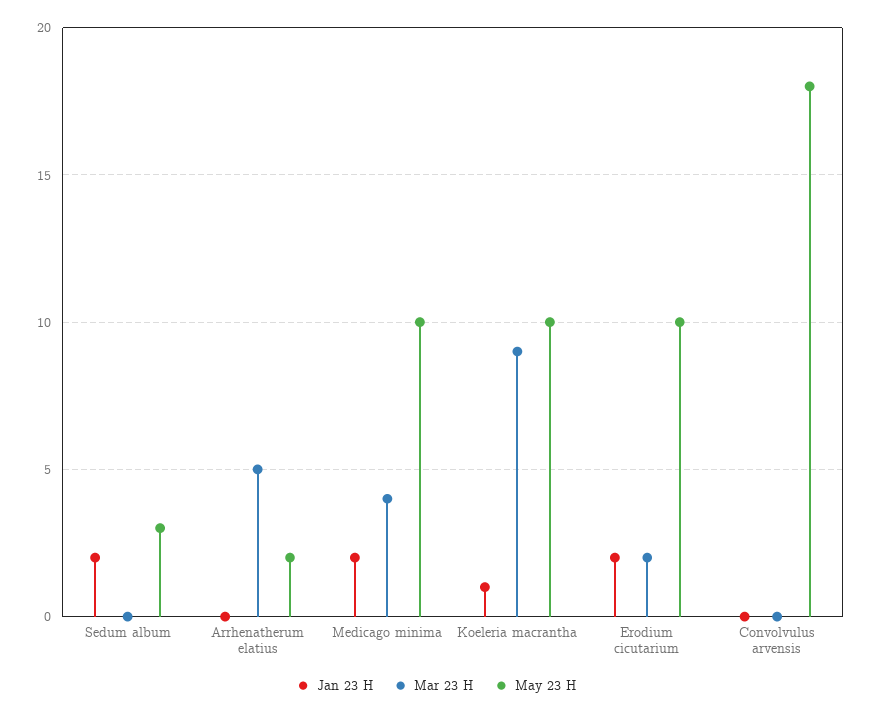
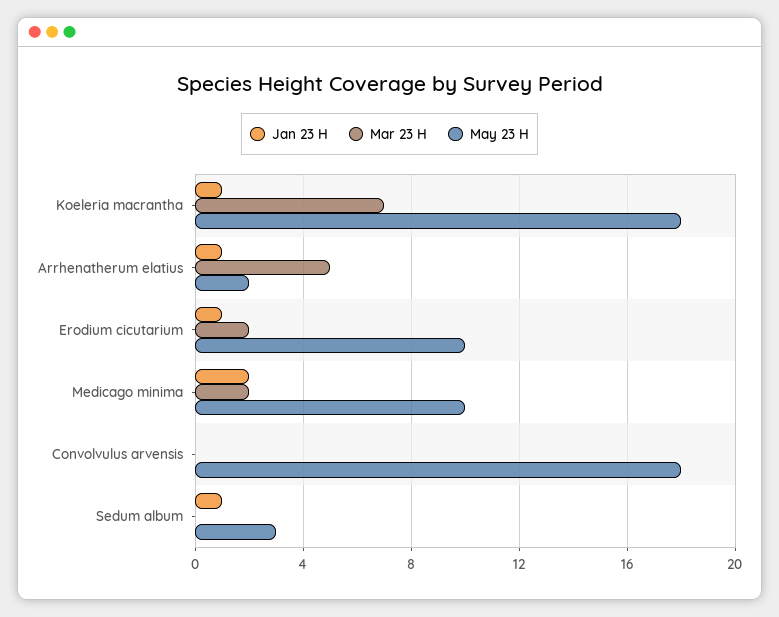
  {
    "Jan 23 H": {
-     "Sedum album": 2,
+     "Sedum album": 1,
-     "Arrhenatherum elatius": 0,
+     "Arrhenatherum elatius": 1,
      "Medicago minima": 2,
      "Koeleria macrantha": 1,
-     "Erodium cicutarium": 2,
+     "Erodium cicutarium": 1,
      "Convolvulus arvensis": 0
    },
    "Mar 23 H": {
      "Sedum album": 0,
      "Arrhenatherum elatius": 5,
-     "Medicago minima": 4,
+     "Medicago minima": 2,
-     "Koeleria macrantha": 9,
+     "Koeleria macrantha": 7,
      "Erodium cicutarium": 2,
      "Convolvulus arvensis": 0
    },
    "May 23 H": {
      "Sedum album": 3,
      "Arrhenatherum elatius": 2,
      "Medicago minima": 10,
-     "Koeleria macrantha": 10,
+     "Koeleria macrantha": 18,
      "Erodium cicutarium": 10,
      "Convolvulus arvensis": 18
    }
  }

